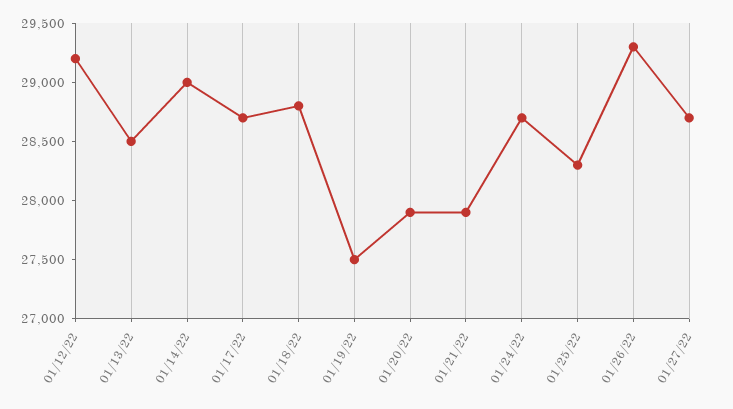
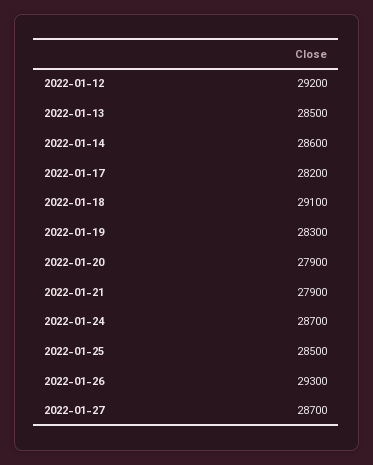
  {
    "01/12/22": 29200,
    "01/13/22": 28500,
-   "01/14/22": 29000,
+   "01/14/22": 28600,
-   "01/17/22": 28700,
+   "01/17/22": 28200,
-   "01/18/22": 28800,
+   "01/18/22": 29100,
-   "01/19/22": 27500,
+   "01/19/22": 28300,
    "01/20/22": 27900,
    "01/21/22": 27900,
    "01/24/22": 28700,
-   "01/25/22": 28300,
+   "01/25/22": 28500,
    "01/26/22": 29300,
    "01/27/22": 28700
  }

